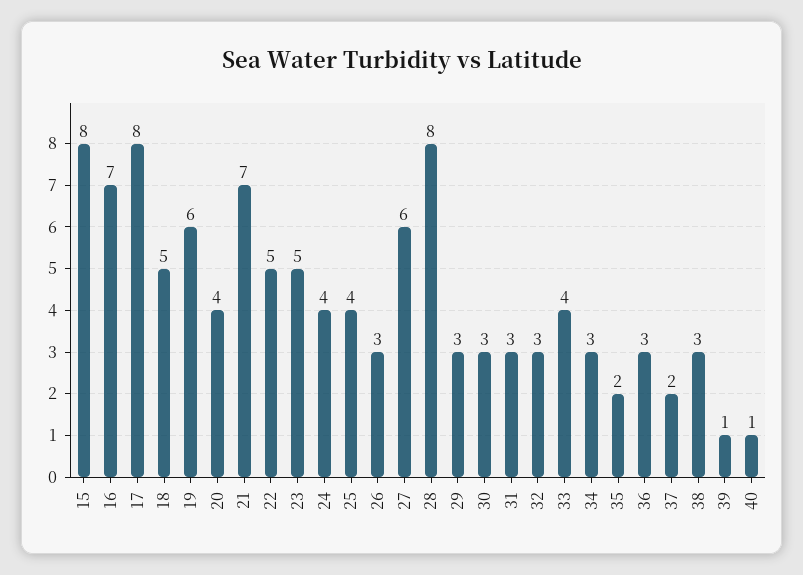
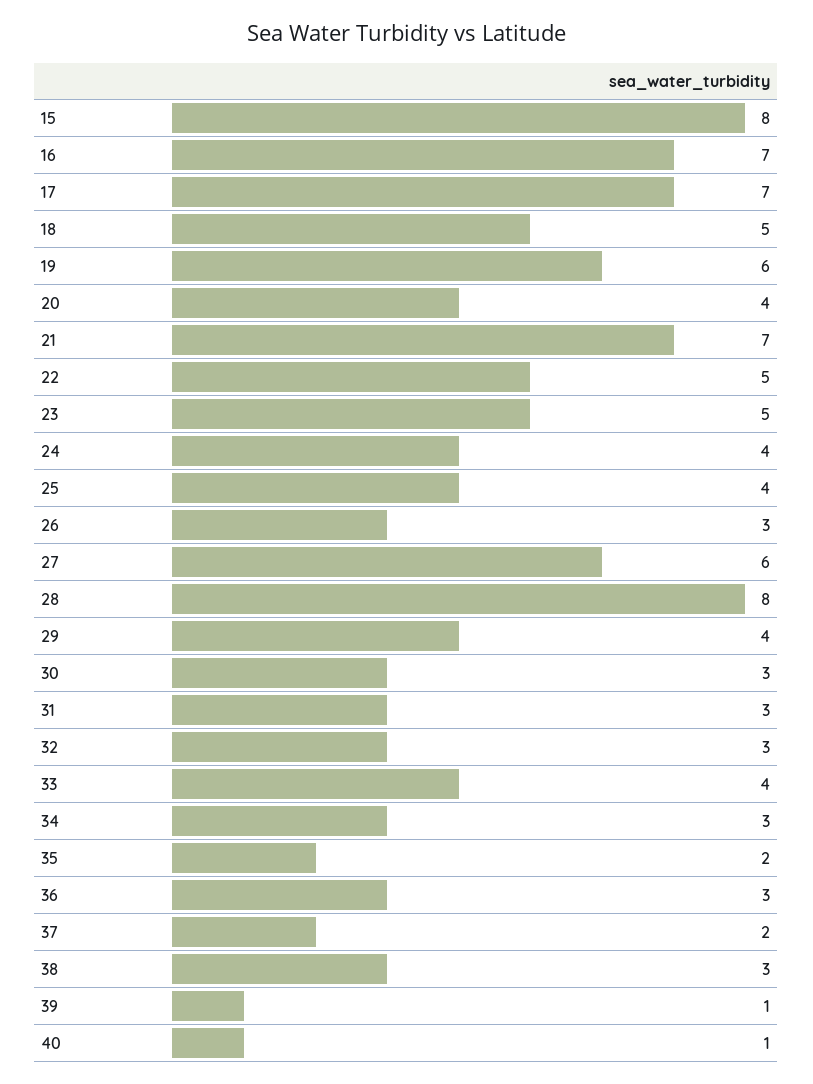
  {
    "15": 8,
    "16": 7,
-   "17": 8,
+   "17": 7,
    "18": 5,
    "19": 6,
    "20": 4,
    "21": 7,
    "22": 5,
    "23": 5,
    "24": 4,
    "25": 4,
    "26": 3,
    "27": 6,
    "28": 8,
-   "29": 3,
+   "29": 4,
    "30": 3,
    "31": 3,
    "32": 3,
    "33": 4,
    "34": 3,
    "35": 2,
    "36": 3,
    "37": 2,
    "38": 3,
    "39": 1,
    "40": 1
  }

